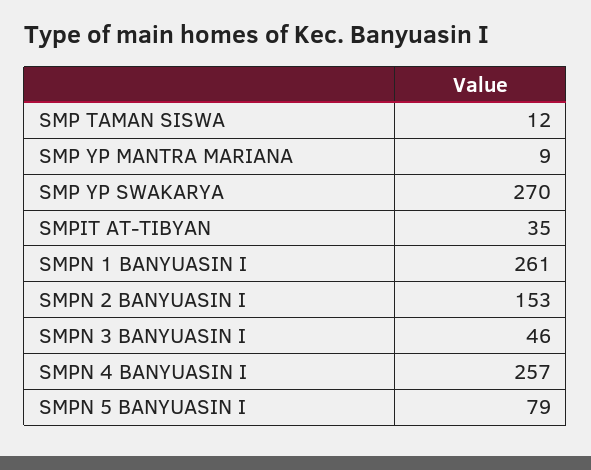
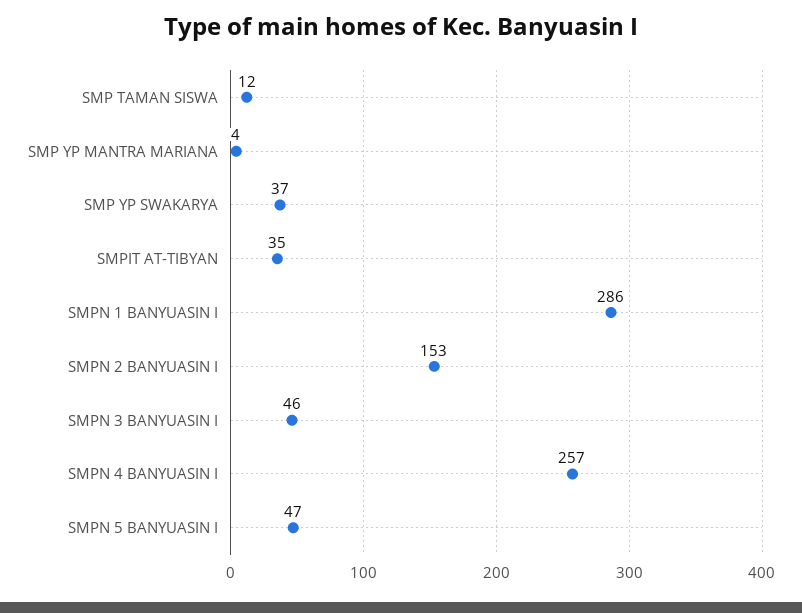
  {
    "SMP TAMAN SISWA": 12,
-   "SMP YP MANTRA MARIANA": 9,
+   "SMP YP MANTRA MARIANA": 4,
-   "SMP YP SWAKARYA": 270,
+   "SMP YP SWAKARYA": 37,
    "SMPIT AT-TIBYAN": 35,
-   "SMPN 1 BANYUASIN I": 261,
+   "SMPN 1 BANYUASIN I": 286,
    "SMPN 2 BANYUASIN I": 153,
    "SMPN 3 BANYUASIN I": 46,
    "SMPN 4 BANYUASIN I": 257,
-   "SMPN 5 BANYUASIN I": 79
+   "SMPN 5 BANYUASIN I": 47
  }

